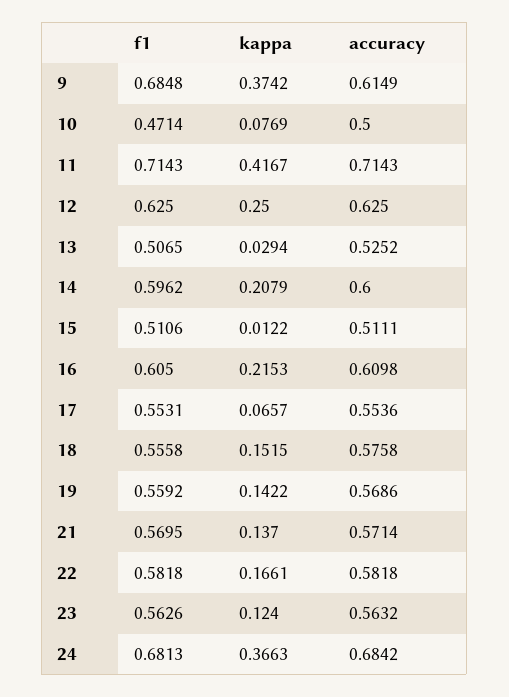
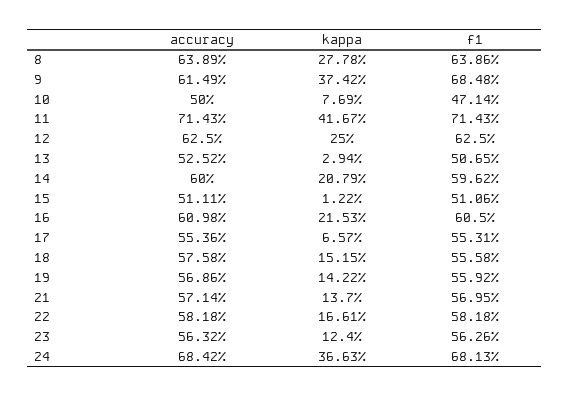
  {
    "f1": {
      "9": 0.6848,
      "10": 0.4714,
      "11": 0.7143,
      "12": 0.625,
      "13": 0.5065,
      "14": 0.5962,
      "15": 0.5106,
      "16": 0.605,
      "17": 0.5531,
      "18": 0.5558,
      "19": 0.5592,
      "21": 0.5695,
      "22": 0.5818,
      "23": 0.5626,
-     "24": 0.6813
+     "24": 0.6813,
+     "8": 0.6386
    },
    "kappa": {
      "9": 0.3742,
      "10": 0.0769,
      "11": 0.4167,
      "12": 0.25,
      "13": 0.0294,
      "14": 0.2079,
      "15": 0.0122,
      "16": 0.2153,
      "17": 0.0657,
      "18": 0.1515,
      "19": 0.1422,
      "21": 0.137,
      "22": 0.1661,
      "23": 0.124,
-     "24": 0.3663
+     "24": 0.3663,
+     "8": 0.2778
    },
    "accuracy": {
      "9": 0.6149,
      "10": 0.5,
      "11": 0.7143,
      "12": 0.625,
      "13": 0.5252,
      "14": 0.6,
      "15": 0.5111,
      "16": 0.6098,
      "17": 0.5536,
      "18": 0.5758,
      "19": 0.5686,
      "21": 0.5714,
      "22": 0.5818,
      "23": 0.5632,
-     "24": 0.6842
+     "24": 0.6842,
+     "8": 0.6389
    }
  }

